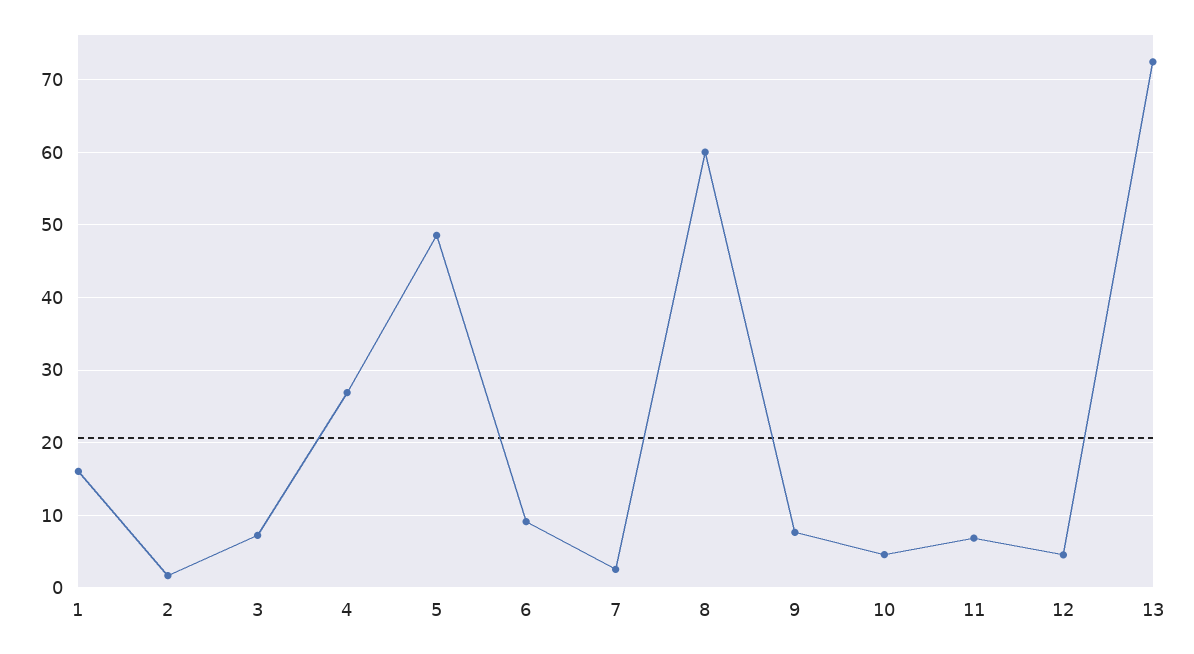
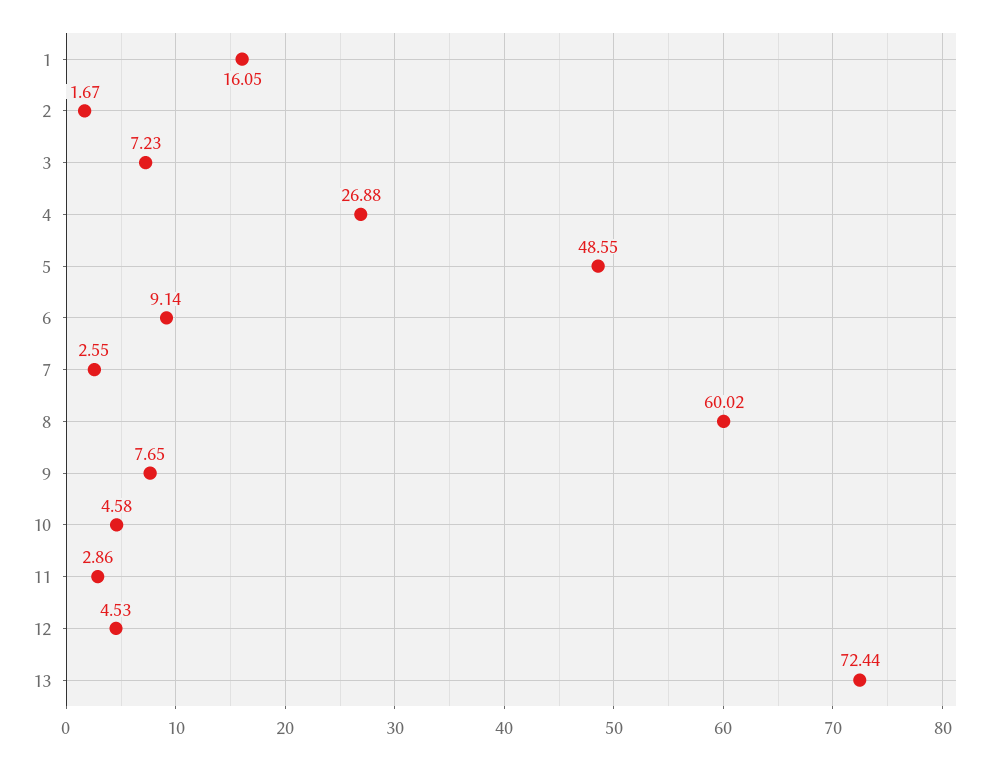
  {
    "1": 16.05,
    "2": 1.67,
    "3": 7.23,
    "4": 26.88,
    "5": 48.55,
    "6": 9.14,
    "7": 2.55,
    "8": 60.02,
    "9": 7.65,
    "10": 4.58,
-   "11": 7,
+   "11": 2.86,
    "12": 4.53,
    "13": 72.44
  }

